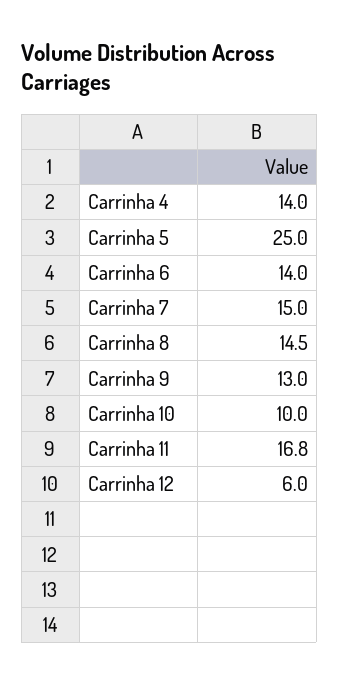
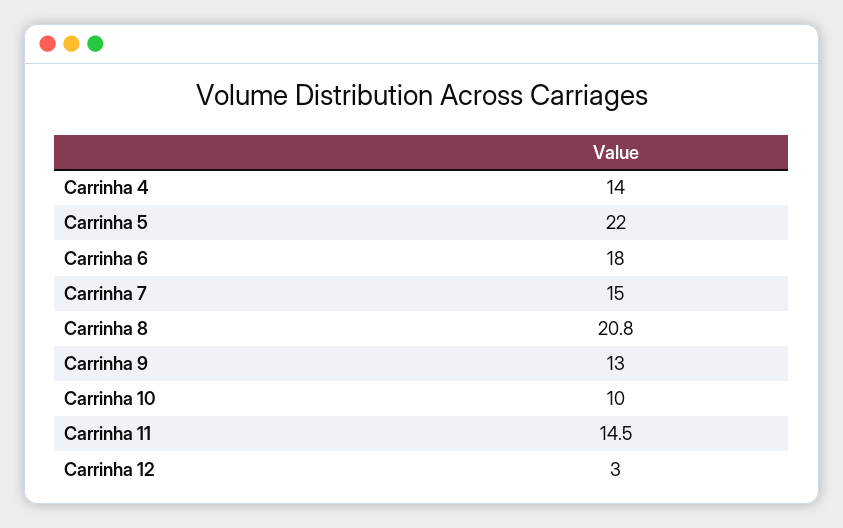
  {
    "Carrinha 4": 14,
-   "Carrinha 5": 25,
+   "Carrinha 5": 22,
-   "Carrinha 6": 14,
+   "Carrinha 6": 18,
    "Carrinha 7": 15,
-   "Carrinha 8": 14.5,
+   "Carrinha 8": 20.8,
    "Carrinha 9": 13,
    "Carrinha 10": 10,
-   "Carrinha 11": 16.8,
+   "Carrinha 11": 14.5,
-   "Carrinha 12": 6
+   "Carrinha 12": 3
  }

